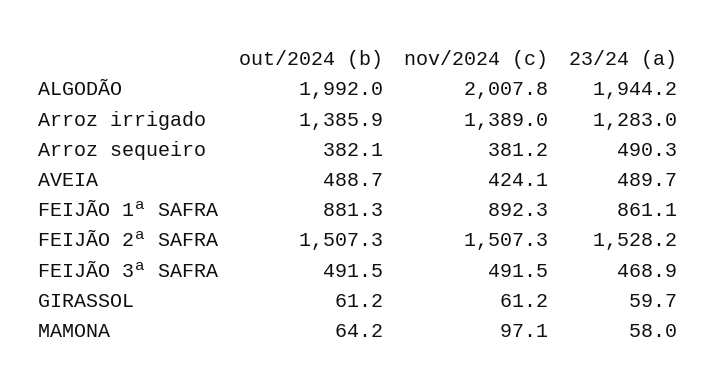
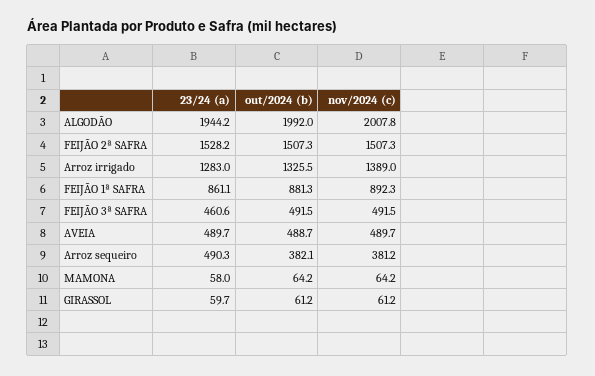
  {
    "out/2024 (b)": {
      "ALGODÃO": 1992,
-     "Arroz irrigado": 1385.9,
+     "Arroz irrigado": 1325.5,
      "Arroz sequeiro": 382.1,
      "AVEIA": 488.7,
      "FEIJÃO 1ª SAFRA": 881.3,
      "FEIJÃO 2ª SAFRA": 1507.3,
      "FEIJÃO 3ª SAFRA": 491.5,
      "GIRASSOL": 61.2,
      "MAMONA": 64.2
    },
    "nov/2024 (c)": {
      "ALGODÃO": 2007.8,
      "Arroz irrigado": 1389,
      "Arroz sequeiro": 381.2,
-     "AVEIA": 424.1,
+     "AVEIA": 489.7,
      "FEIJÃO 1ª SAFRA": 892.3,
      "FEIJÃO 2ª SAFRA": 1507.3,
      "FEIJÃO 3ª SAFRA": 491.5,
      "GIRASSOL": 61.2,
-     "MAMONA": 97.1
+     "MAMONA": 64.2
    },
    "23/24 (a)": {
      "ALGODÃO": 1944.2,
      "Arroz irrigado": 1283,
      "Arroz sequeiro": 490.3,
      "AVEIA": 489.7,
      "FEIJÃO 1ª SAFRA": 861.1,
      "FEIJÃO 2ª SAFRA": 1528.2,
-     "FEIJÃO 3ª SAFRA": 468.9,
+     "FEIJÃO 3ª SAFRA": 460.6,
      "GIRASSOL": 59.7,
      "MAMONA": 58
    }
  }

